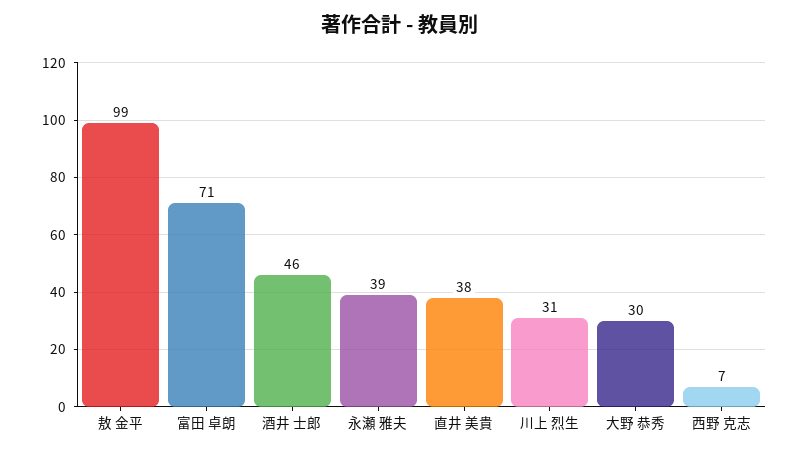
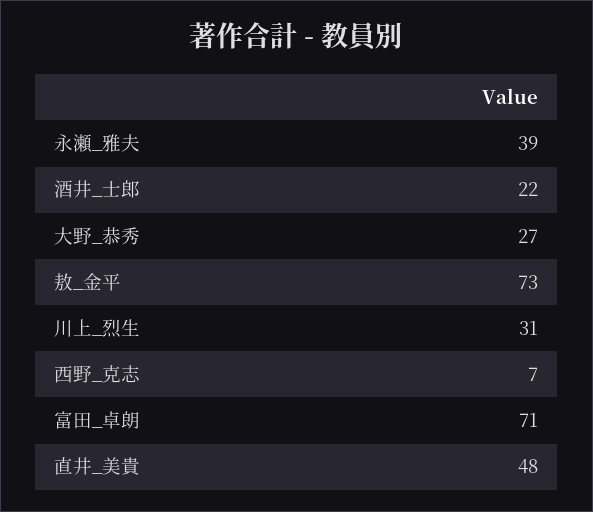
  {
-   "敖 金平": 99,
+   "敖 金平": 73,
    "富田 卓朗": 71,
-   "酒井 士郎": 46,
+   "酒井 士郎": 22,
    "永瀬 雅夫": 39,
-   "直井 美貴": 38,
+   "直井 美貴": 48,
    "川上 烈生": 31,
-   "大野 恭秀": 30,
+   "大野 恭秀": 27,
    "西野 克志": 7
  }

